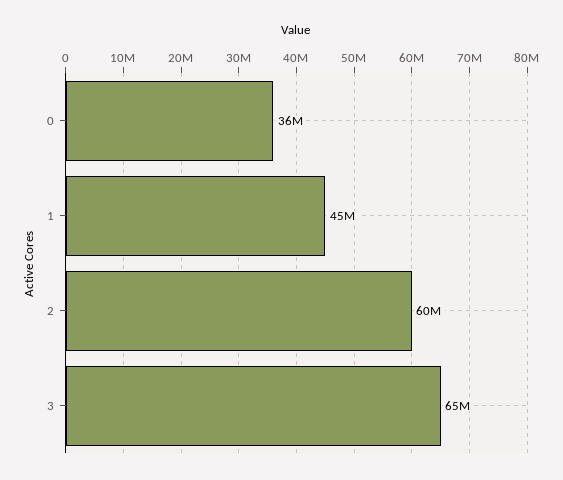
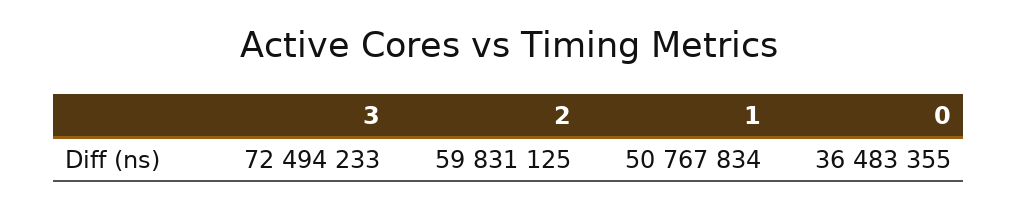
  {
    "0": 36483355,
-   "1": 45000000,
+   "1": 50767834,
    "2": 59831125,
-   "3": 65000000
+   "3": 72494233
  }

